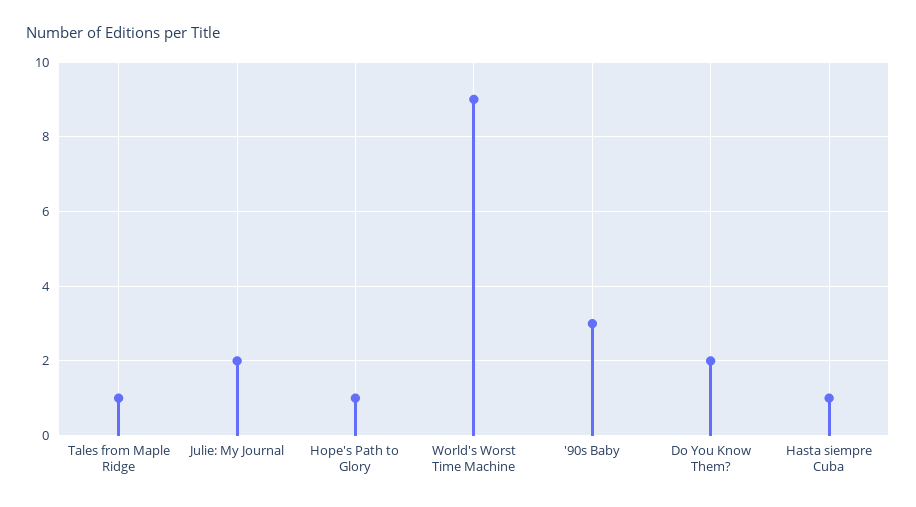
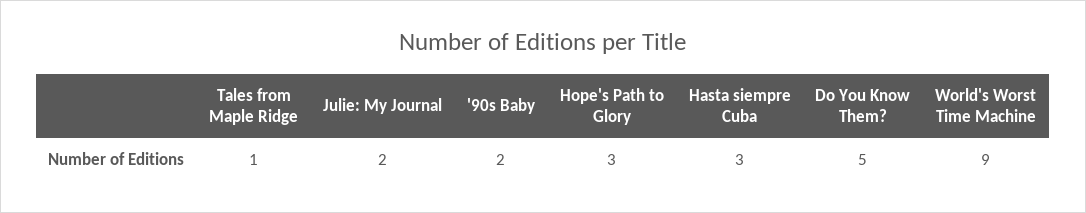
  {
    "Tales from Maple Ridge": 1,
    "Julie: My Journal": 2,
-   "Hope's Path to Glory": 1,
+   "Hope's Path to Glory": 3,
    "World's Worst Time Machine": 9,
-   "'90s Baby": 3,
+   "'90s Baby": 2,
-   "Do You Know Them?": 2,
+   "Do You Know Them?": 5,
-   "Hasta siempre Cuba": 1
+   "Hasta siempre Cuba": 3
  }

